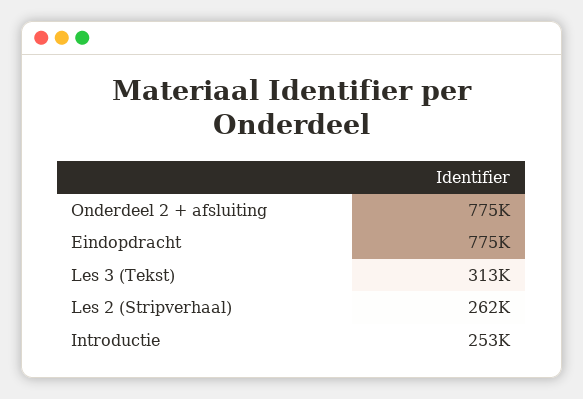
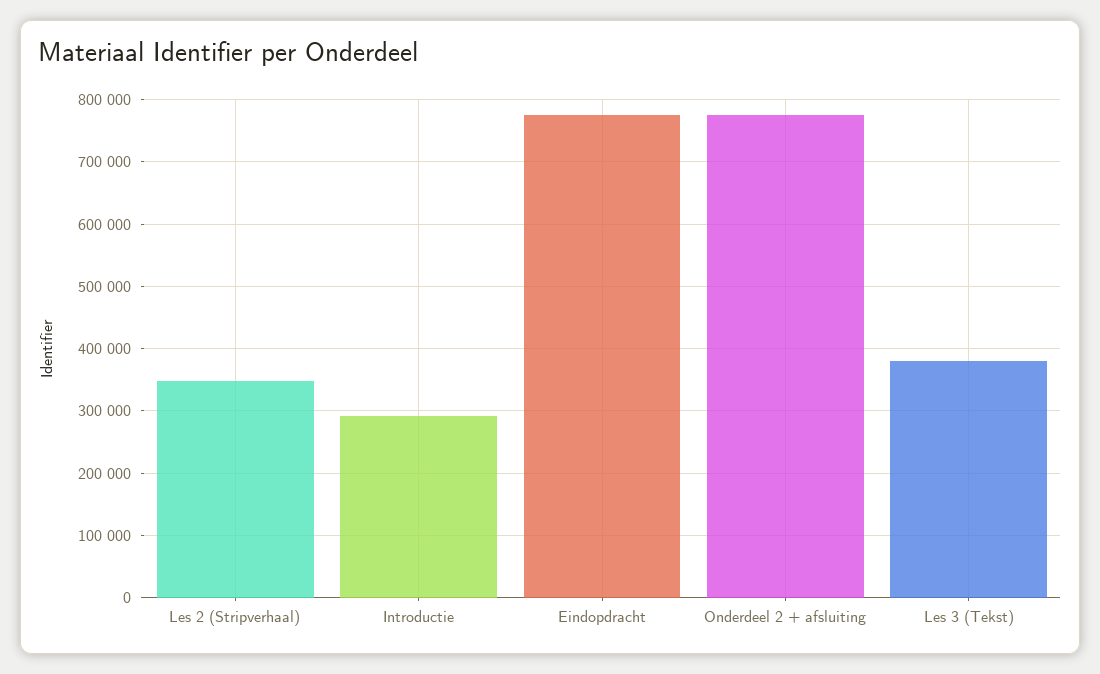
  {
    "Onderdeel 2 + afsluiting": 775000,
    "Eindopdracht": 775000,
-   "Les 3 (Tekst)": 313000,
+   "Les 3 (Tekst)": 380000,
-   "Les 2 (Stripverhaal)": 262000,
+   "Les 2 (Stripverhaal)": 350000,
-   "Introductie": 253000
+   "Introductie": 290000
  }

